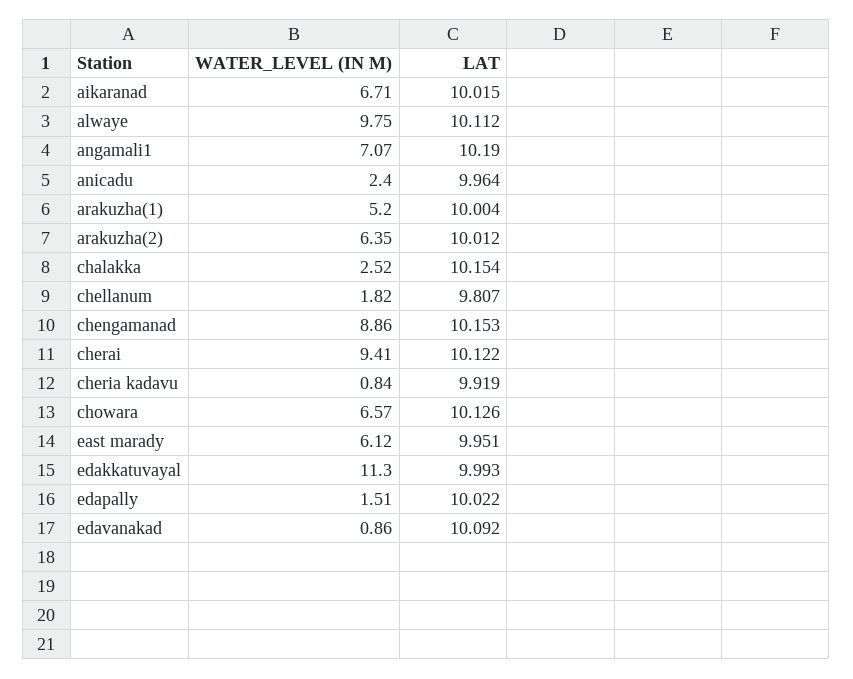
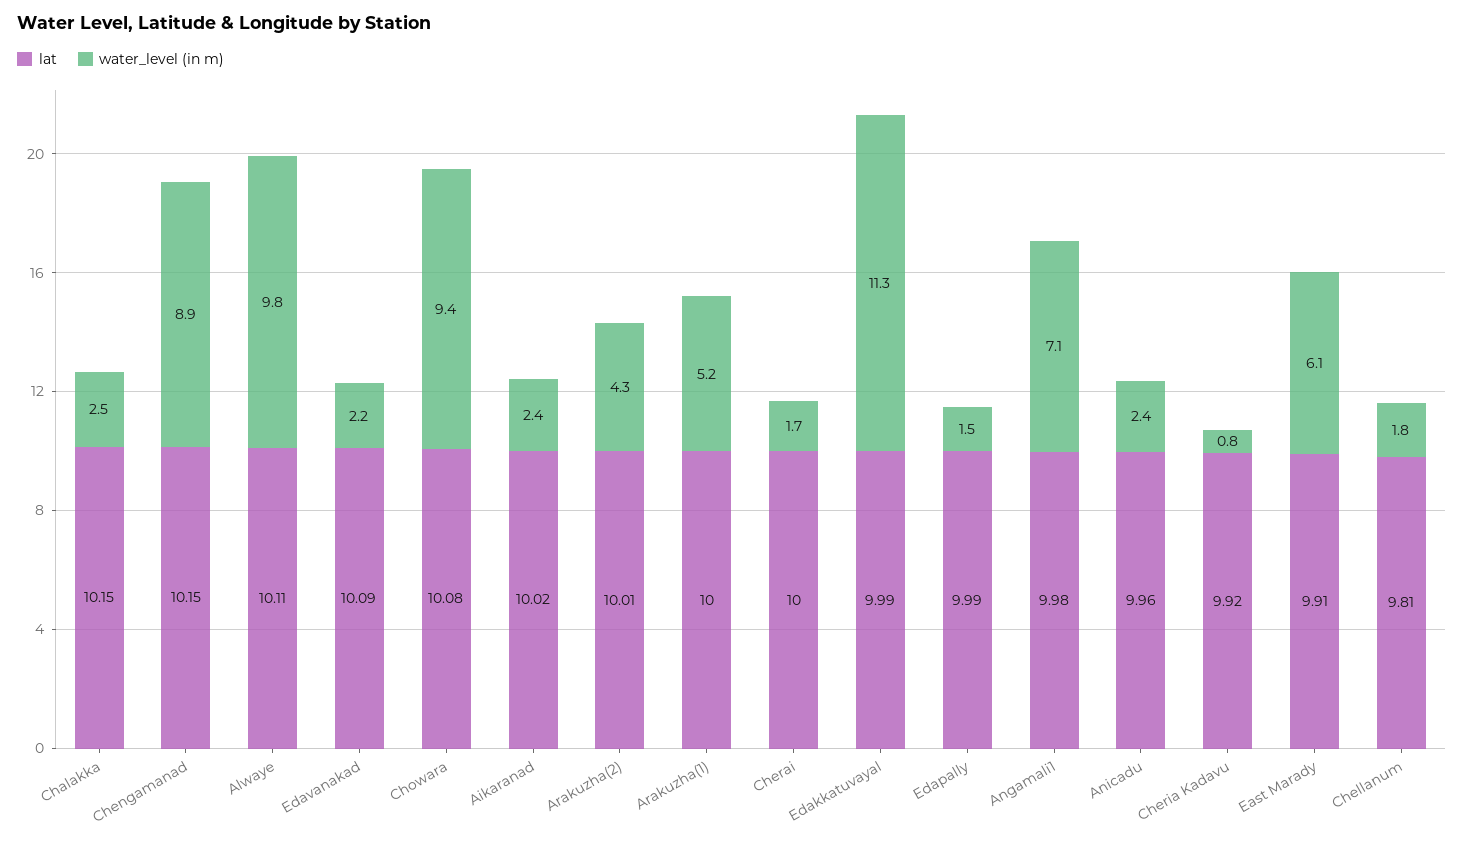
  {
    "WATER_LEVEL (IN M)": {
-     "aikaranad": 6.71,
+     "aikaranad": 2.4,
      "alwaye": 9.75,
      "angamali1": 7.07,
      "anicadu": 2.4,
      "arakuzha(1)": 5.2,
-     "arakuzha(2)": 6.35,
+     "arakuzha(2)": 4.3,
      "chalakka": 2.52,
      "chellanum": 1.82,
      "chengamanad": 8.86,
-     "cherai": 9.41,
+     "cherai": 1.7,
      "cheria kadavu": 0.84,
-     "chowara": 6.57,
+     "chowara": 9.4,
      "east marady": 6.12,
      "edakkatuvayal": 11.3,
      "edapally": 1.51,
-     "edavanakad": 0.86
+     "edavanakad": 2.2
    },
    "LAT": {
      "aikaranad": 10.015,
      "alwaye": 10.112,
-     "angamali1": 10.19,
+     "angamali1": 9.98,
      "anicadu": 9.964,
      "arakuzha(1)": 10.004,
      "arakuzha(2)": 10.012,
      "chalakka": 10.154,
      "chellanum": 9.807,
      "chengamanad": 10.153,
-     "cherai": 10.122,
+     "cherai": 10,
      "cheria kadavu": 9.919,
-     "chowara": 10.126,
+     "chowara": 10.08,
-     "east marady": 9.951,
+     "east marady": 9.91,
      "edakkatuvayal": 9.993,
-     "edapally": 10.022,
+     "edapally": 9.99,
      "edavanakad": 10.092
    }
  }

